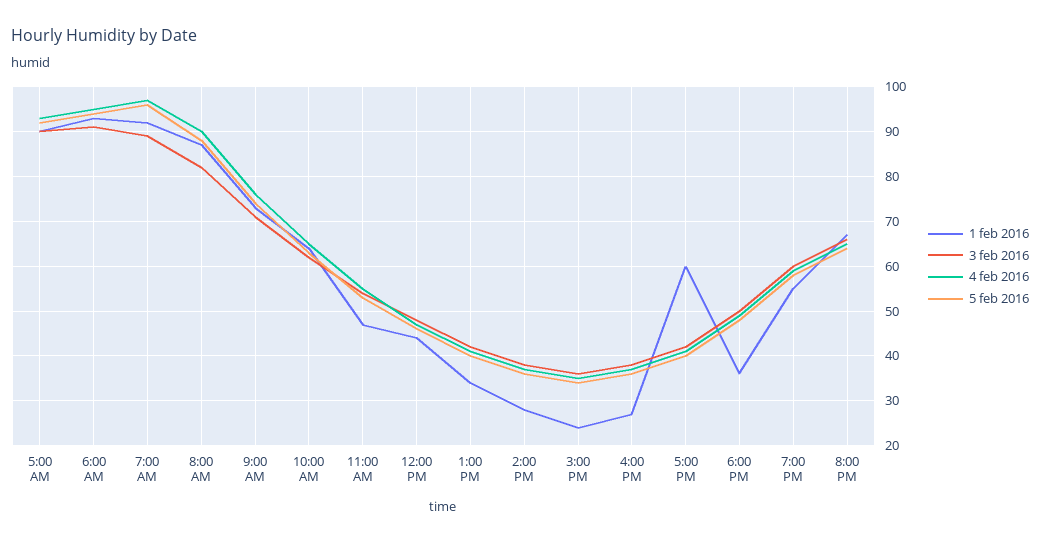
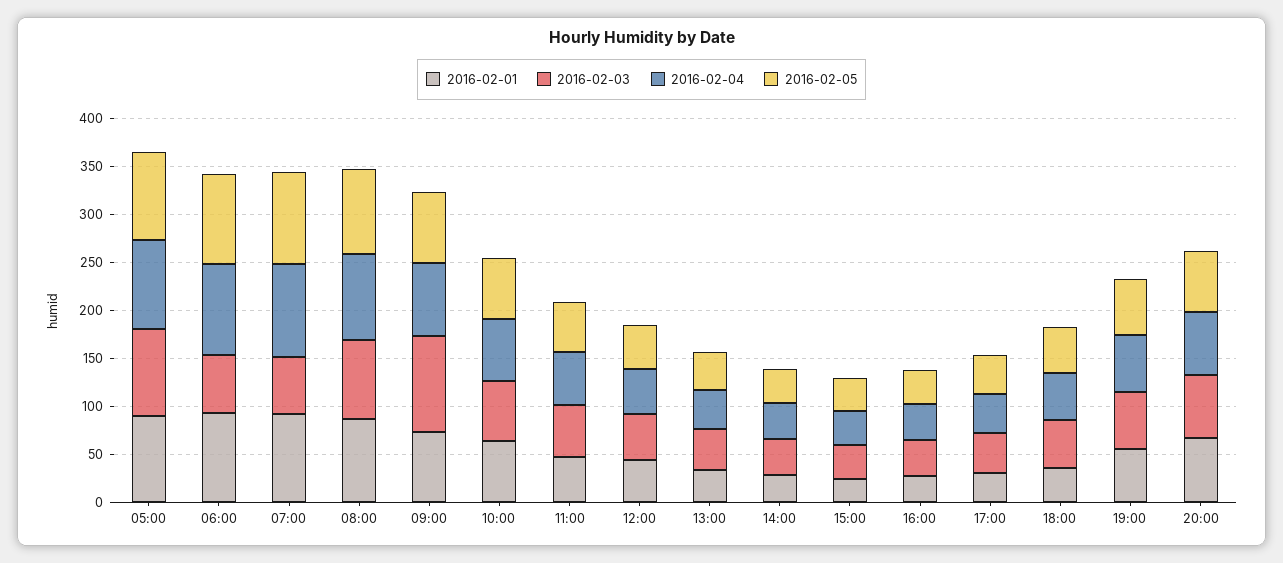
  {
    "1 feb 2016": {
      "5:00 AM": 90,
      "6:00 AM": 95,
      "7:00 AM": 90,
      "8:00 AM": 85,
      "9:00 AM": 75,
      "10:00 AM": 65,
      "11:00 AM": 45,
      "12:00 PM": 45,
      "1:00 PM": 35,
      "2:00 PM": 30,
      "3:00 PM": 25,
      "4:00 PM": 25,
-     "5:00 PM": 60,
+     "5:00 PM": 30,
      "6:00 PM": 35,
      "7:00 PM": 55,
      "8:00 PM": 65
    },
    "3 feb 2016": {
      "5:00 AM": 90,
-     "6:00 AM": 90,
+     "6:00 AM": 60,
-     "7:00 AM": 90,
+     "7:00 AM": 60,
      "8:00 AM": 80,
-     "9:00 AM": 70,
+     "9:00 AM": 100,
      "10:00 AM": 60,
      "11:00 AM": 55,
      "12:00 PM": 50,
      "1:00 PM": 40,
      "2:00 PM": 40,
      "3:00 PM": 35,
      "4:00 PM": 40,
      "5:00 PM": 40,
      "6:00 PM": 50,
      "7:00 PM": 60,
      "8:00 PM": 65
    },
    "4 feb 2016": {
      "5:00 AM": 95,
      "6:00 AM": 95,
      "7:00 AM": 95,
      "8:00 AM": 90,
      "9:00 AM": 75,
      "10:00 AM": 65,
      "11:00 AM": 55,
      "12:00 PM": 45,
      "1:00 PM": 40,
      "2:00 PM": 35,
      "3:00 PM": 35,
      "4:00 PM": 35,
      "5:00 PM": 40,
      "6:00 PM": 50,
      "7:00 PM": 60,
      "8:00 PM": 65
    },
    "5 feb 2016": {
      "5:00 AM": 90,
      "6:00 AM": 95,
      "7:00 AM": 95,
      "8:00 AM": 90,
      "9:00 AM": 75,
      "10:00 AM": 65,
      "11:00 AM": 55,
      "12:00 PM": 45,
      "1:00 PM": 40,
      "2:00 PM": 35,
      "3:00 PM": 35,
      "4:00 PM": 35,
      "5:00 PM": 40,
      "6:00 PM": 50,
      "7:00 PM": 60,
      "8:00 PM": 65
    }
  }

